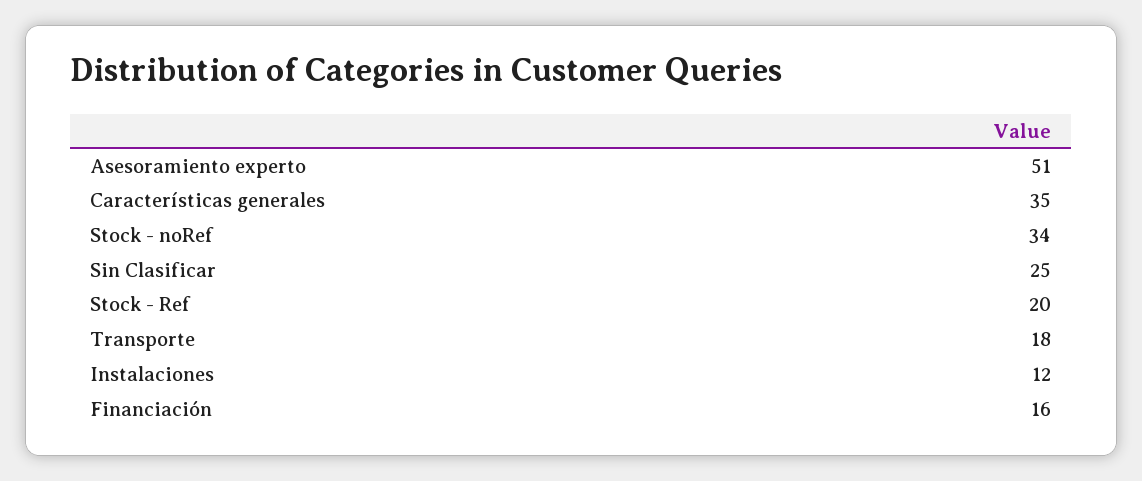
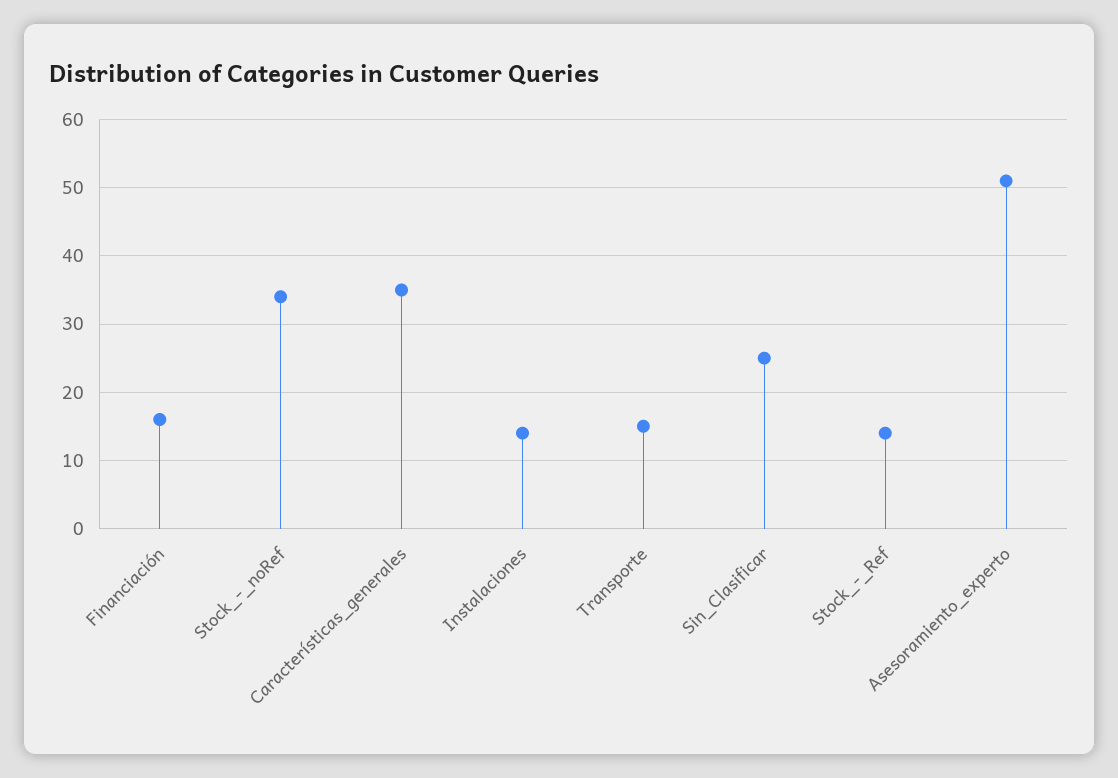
  {
    "Asesoramiento experto": 51,
    "Características generales": 35,
    "Stock - noRef": 34,
    "Sin Clasificar": 25,
-   "Stock - Ref": 20,
+   "Stock - Ref": 14,
-   "Transporte": 18,
+   "Transporte": 15,
-   "Instalaciones": 12,
+   "Instalaciones": 14,
    "Financiación": 16
  }

